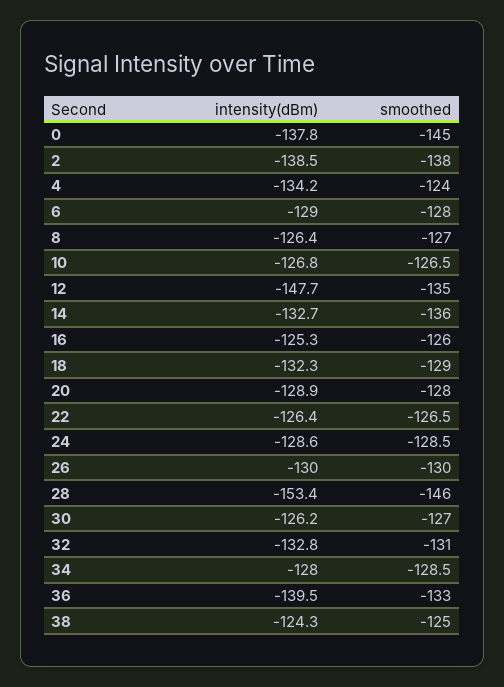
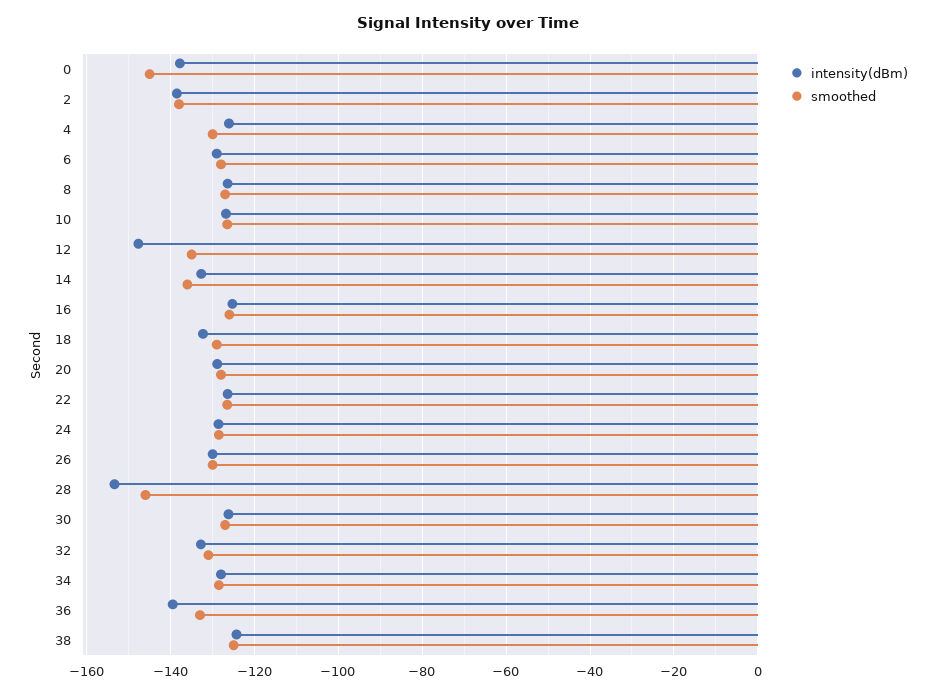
  {
    "intensity(dBm)": {
      "0": -137.8,
      "2": -138.5,
-     "4": -134.2,
+     "4": -126,
      "6": -129,
      "8": -126.4,
      "10": -126.8,
      "12": -147.7,
      "14": -132.7,
      "16": -125.3,
      "18": -132.3,
      "20": -128.9,
      "22": -126.4,
      "24": -128.6,
      "26": -130,
      "28": -153.4,
      "30": -126.2,
      "32": -132.8,
      "34": -128,
      "36": -139.5,
      "38": -124.3
    },
    "smoothed": {
      "0": -145,
      "2": -138,
-     "4": -124,
+     "4": -130,
      "6": -128,
      "8": -127,
      "10": -126.5,
      "12": -135,
      "14": -136,
      "16": -126,
      "18": -129,
      "20": -128,
      "22": -126.5,
      "24": -128.5,
      "26": -130,
      "28": -146,
      "30": -127,
      "32": -131,
      "34": -128.5,
      "36": -133,
      "38": -125
    }
  }

